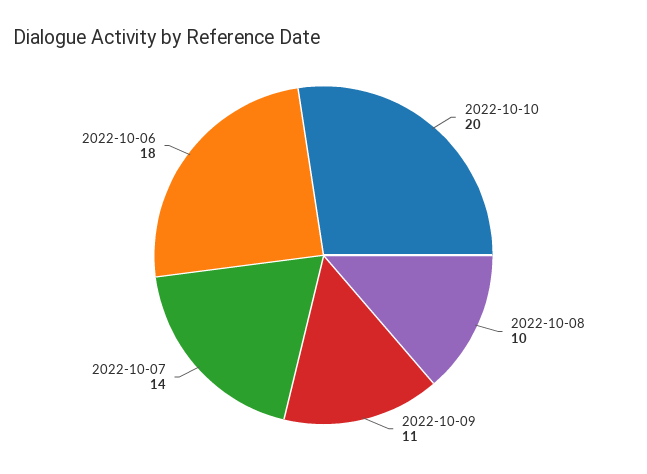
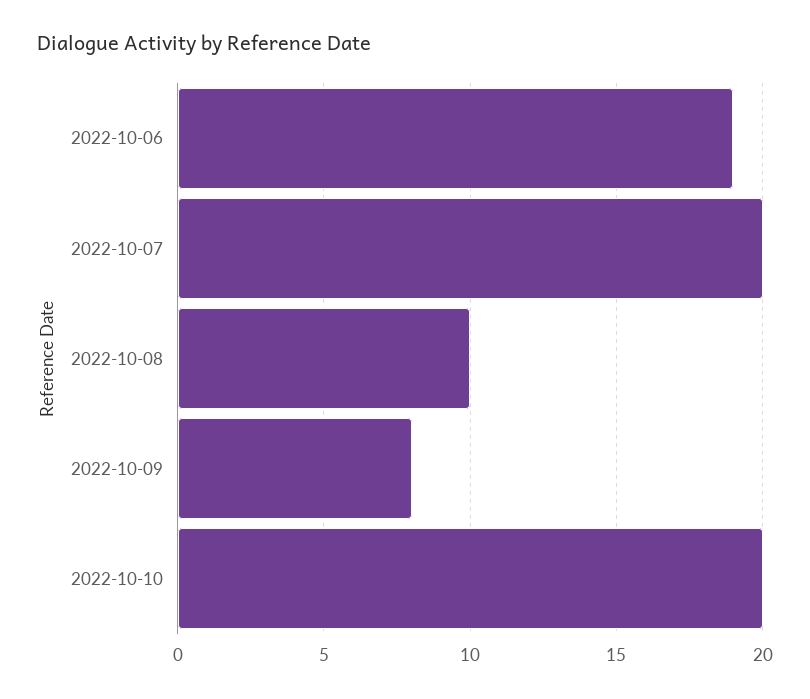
  {
    "2022-10-10": 20,
    "2022-10-08": 10,
-   "2022-10-09": 11,
+   "2022-10-09": 8,
-   "2022-10-07": 14,
+   "2022-10-07": 20,
-   "2022-10-06": 18
+   "2022-10-06": 19
  }

